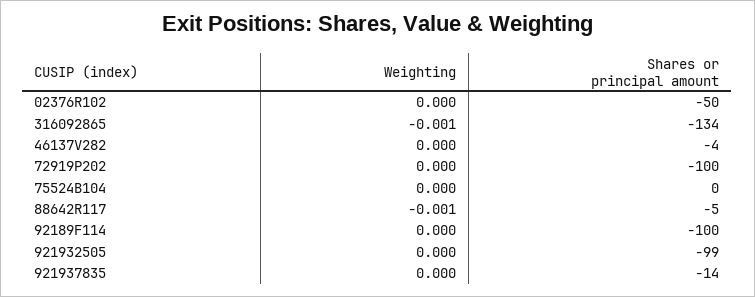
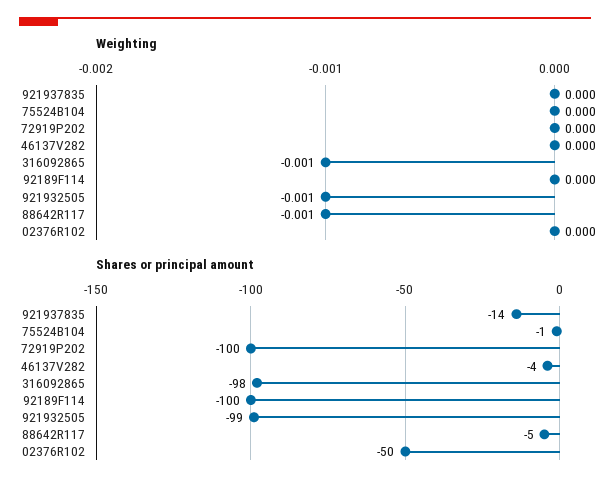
  {
    "Weighting": {
      "02376R102": 0,
      "316092865": -0.001,
      "46137V282": 0,
      "72919P202": 0,
      "75524B104": 0,
      "88642R117": -0.001,
      "92189F114": 0,
-     "921932505": 0,
+     "921932505": -0.001,
      "921937835": 0
    },
    "Shares or principal amount": {
      "02376R102": -50,
-     "316092865": -134,
+     "316092865": -98,
      "46137V282": -4,
      "72919P202": -100,
-     "75524B104": 0,
+     "75524B104": -1,
      "88642R117": -5,
      "92189F114": -100,
      "921932505": -99,
      "921937835": -14
    }
  }

